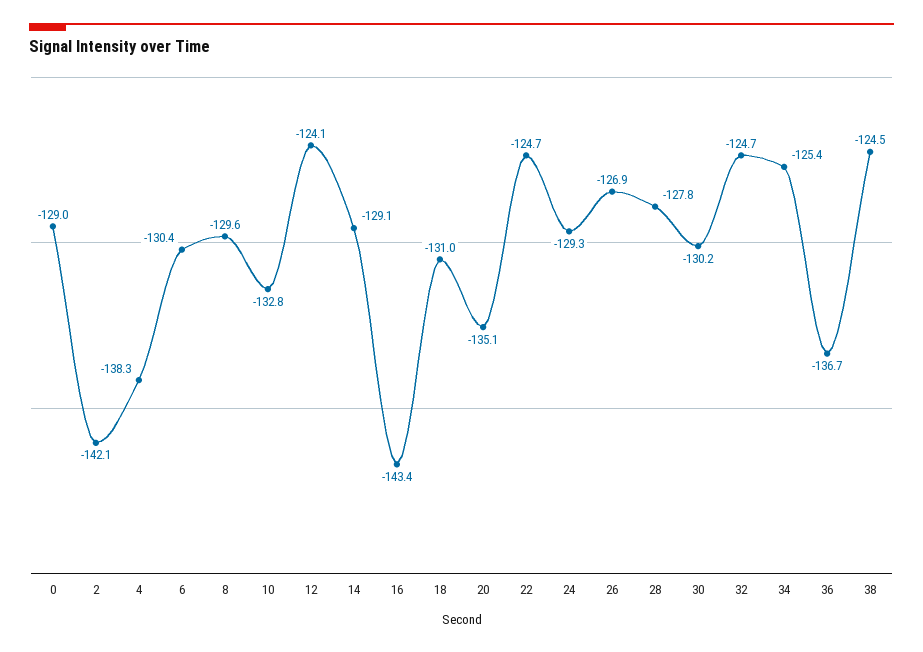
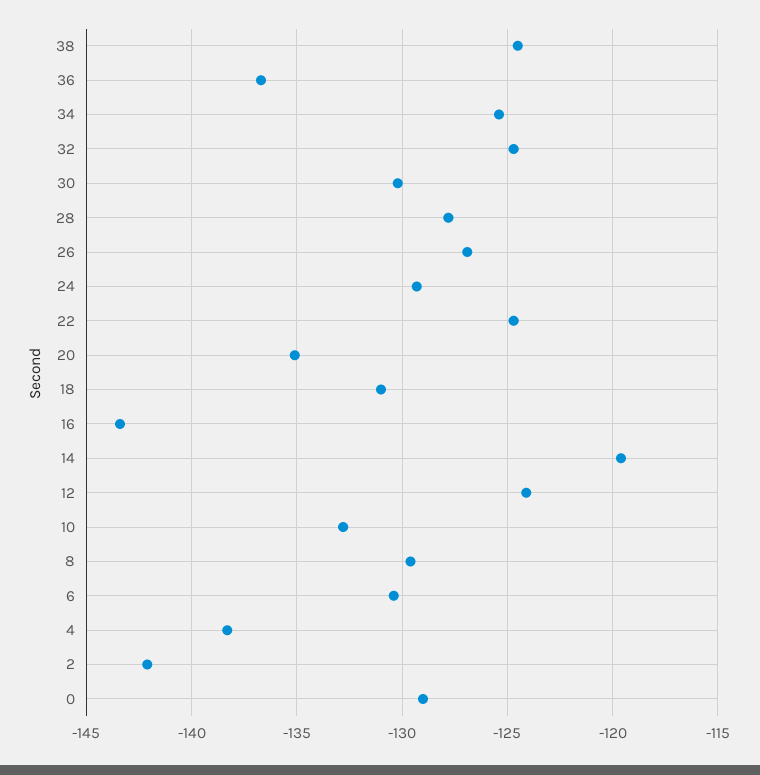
  {
    "0": -129,
    "2": -142.1,
    "4": -138.3,
    "6": -130.4,
    "8": -129.6,
    "10": -132.8,
    "12": -124.1,
-   "14": -129.1,
+   "14": -119.5,
    "16": -143.4,
    "18": -131,
    "20": -135.1,
    "22": -124.7,
    "24": -129.3,
    "26": -126.9,
    "28": -127.8,
    "30": -130.2,
    "32": -124.7,
    "34": -125.4,
    "36": -136.7,
    "38": -124.5
  }

